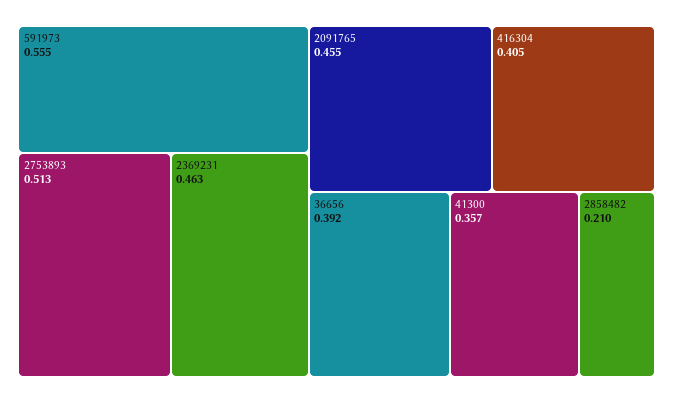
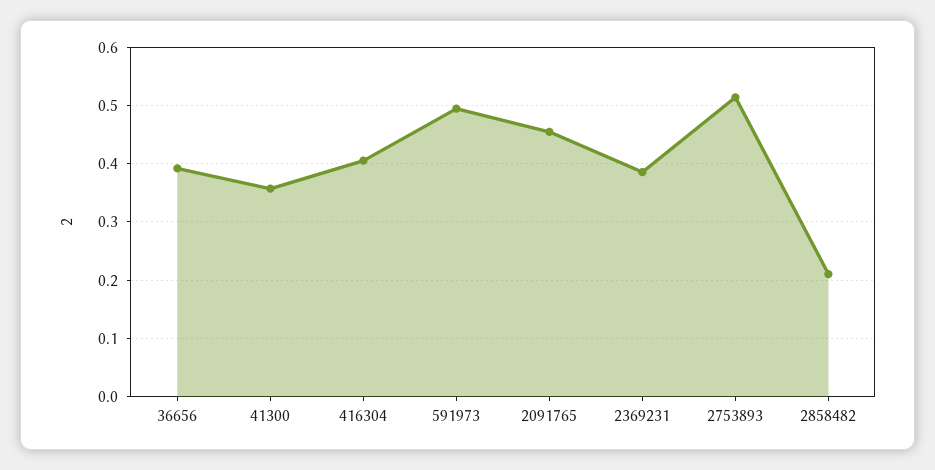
  {
-   "591973": 0.555,
+   "591973": 0.5,
    "2753893": 0.513,
-   "2369231": 0.463,
+   "2369231": 0.38,
    "2091765": 0.455,
    "416304": 0.405,
    "36656": 0.392,
    "41300": 0.357,
    "2858482": 0.21
  }

